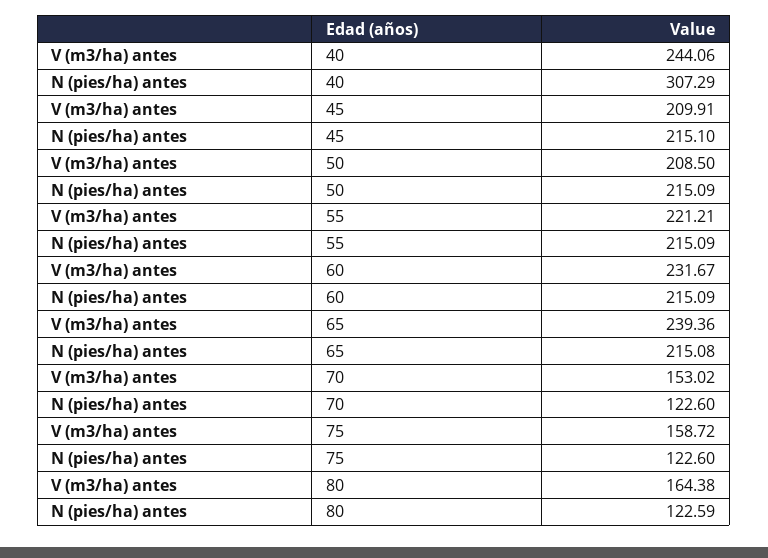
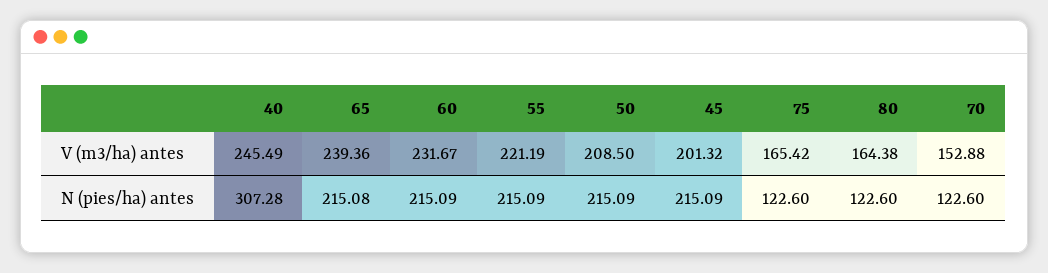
  {
    "V (m3/ha) antes": {
-     "40": 244.06,
+     "40": 245.49,
-     "45": 209.91,
+     "45": 201.32,
      "50": 208.5,
-     "55": 221.21,
+     "55": 221.19,
      "60": 231.67,
      "65": 239.36,
-     "70": 153.02,
+     "70": 152.88,
-     "75": 158.72,
+     "75": 165.42,
      "80": 164.38
    },
    "N (pies/ha) antes": {
-     "40": 307.29,
+     "40": 307.28,
-     "45": 215.1,
+     "45": 215.09,
      "50": 215.09,
      "55": 215.09,
      "60": 215.09,
      "65": 215.08,
      "70": 122.6,
      "75": 122.6,
-     "80": 122.59
+     "80": 122.6
    }
  }

